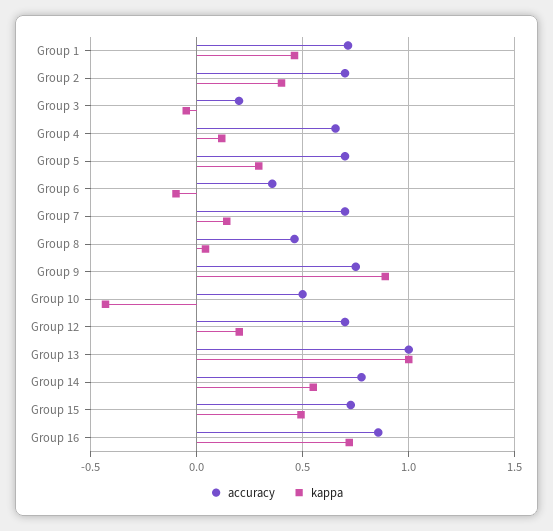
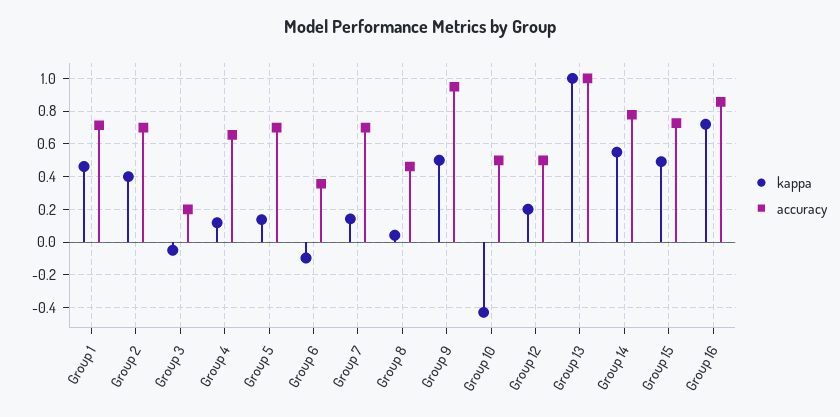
  {
    "accuracy": {
      "Group 1": 0.7,
      "Group 2": 0.7,
      "Group 3": 0.2,
      "Group 4": 0.65,
      "Group 5": 0.7,
      "Group 6": 0.35,
      "Group 7": 0.7,
      "Group 8": 0.45,
-     "Group 9": 0.75,
+     "Group 9": 0.95,
      "Group 10": 0.5,
-     "Group 12": 0.7,
+     "Group 12": 0.5,
      "Group 13": 1,
      "Group 14": 0.8,
      "Group 15": 0.75,
      "Group 16": 0.85
    },
    "kappa": {
      "Group 1": 0.45,
      "Group 2": 0.4,
      "Group 3": -0.05,
      "Group 4": 0.1,
-     "Group 5": 0.3,
+     "Group 5": 0.15,
      "Group 6": -0.1,
      "Group 7": 0.15,
      "Group 8": 0.05,
-     "Group 9": 0.9,
+     "Group 9": 0.5,
      "Group 10": -0.45,
      "Group 12": 0.2,
      "Group 13": 1,
      "Group 14": 0.55,
      "Group 15": 0.5,
      "Group 16": 0.7
    }
  }

